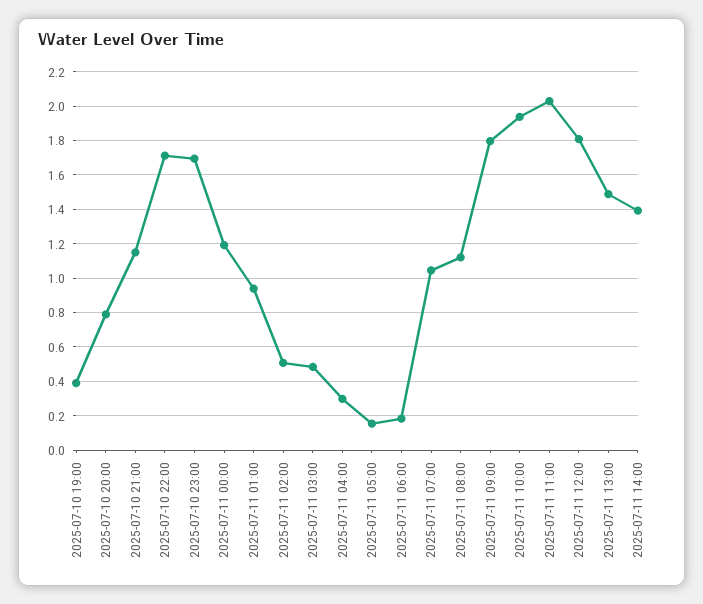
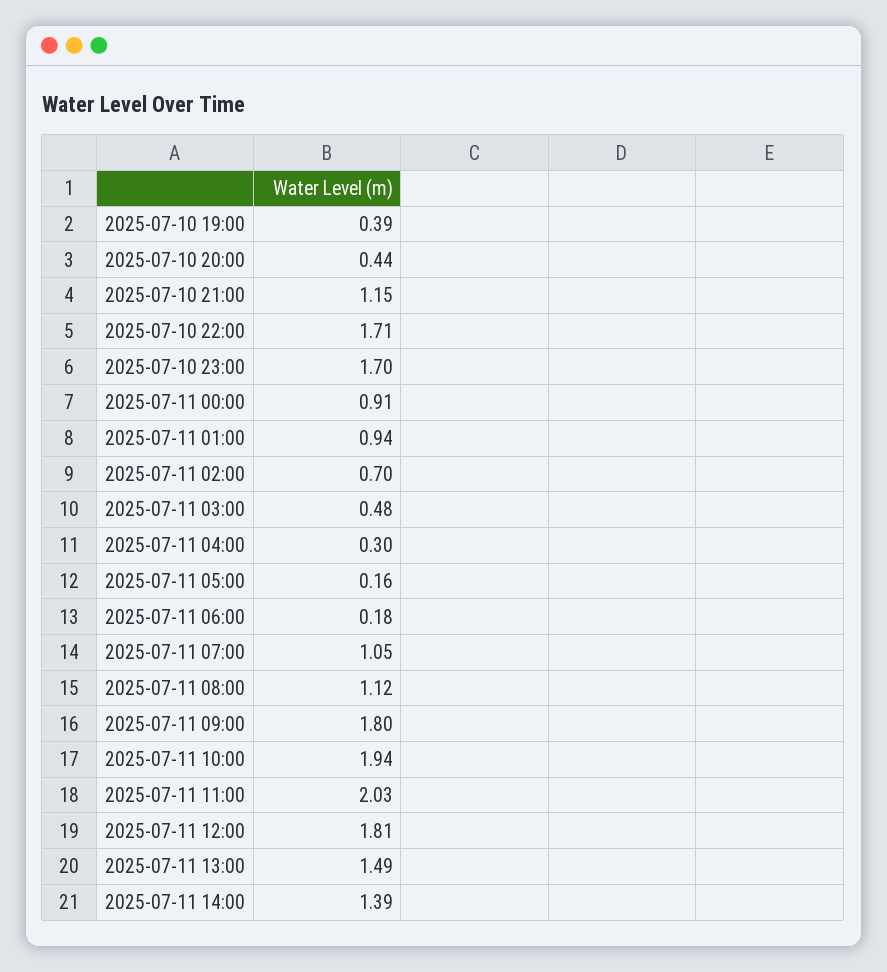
  {
    "2025-07-10 19:00": 0.39,
-   "2025-07-10 20:00": 0.8,
+   "2025-07-10 20:00": 0.44,
    "2025-07-10 21:00": 1.15,
    "2025-07-10 22:00": 1.71,
    "2025-07-10 23:00": 1.7,
-   "2025-07-11 00:00": 1.2,
+   "2025-07-11 00:00": 0.91,
    "2025-07-11 01:00": 0.94,
-   "2025-07-11 02:00": 0.5,
+   "2025-07-11 02:00": 0.7,
    "2025-07-11 03:00": 0.48,
    "2025-07-11 04:00": 0.3,
    "2025-07-11 05:00": 0.16,
    "2025-07-11 06:00": 0.18,
    "2025-07-11 07:00": 1.05,
    "2025-07-11 08:00": 1.12,
    "2025-07-11 09:00": 1.8,
    "2025-07-11 10:00": 1.94,
    "2025-07-11 11:00": 2.03,
    "2025-07-11 12:00": 1.81,
    "2025-07-11 13:00": 1.49,
    "2025-07-11 14:00": 1.39
  }

